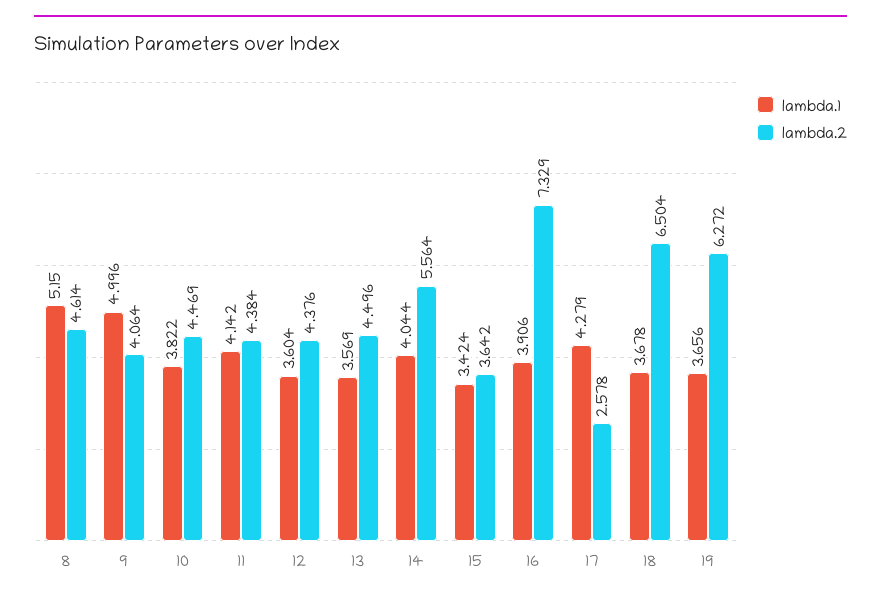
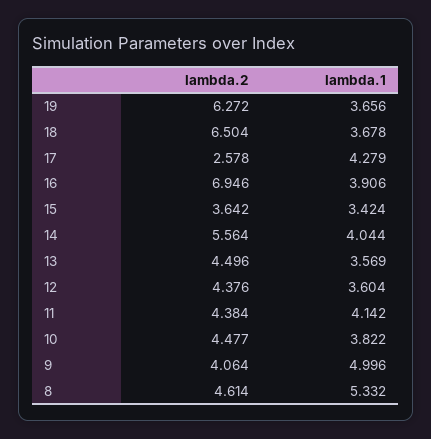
  {
    "lambda.1": {
-     "8": 5.15,
+     "8": 5.332,
      "9": 4.996,
      "10": 3.822,
      "11": 4.142,
      "12": 3.604,
      "13": 3.569,
      "14": 4.044,
      "15": 3.424,
      "16": 3.906,
      "17": 4.279,
      "18": 3.678,
      "19": 3.656
    },
    "lambda.2": {
      "8": 4.614,
      "9": 4.064,
-     "10": 4.469,
+     "10": 4.477,
      "11": 4.384,
      "12": 4.376,
      "13": 4.496,
      "14": 5.564,
      "15": 3.642,
-     "16": 7.329,
+     "16": 6.946,
      "17": 2.578,
      "18": 6.504,
      "19": 6.272
    }
  }

